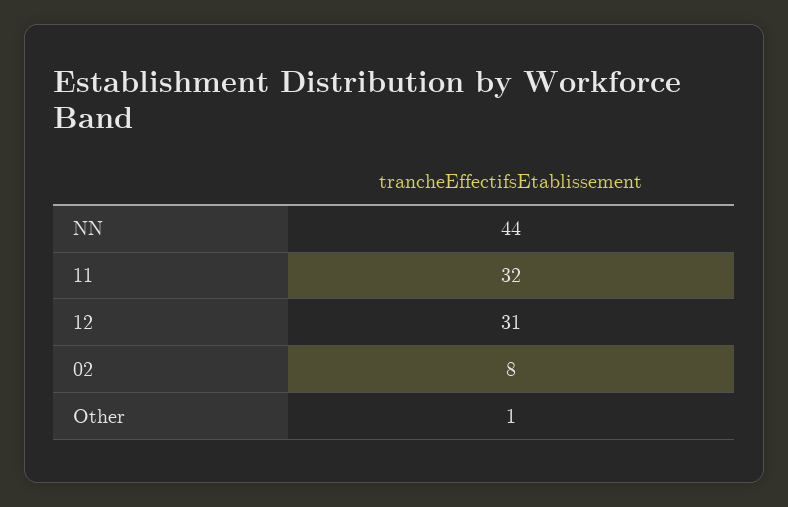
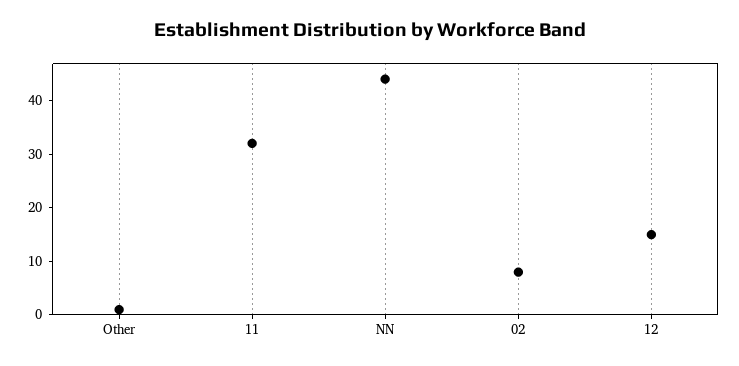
  {
    "NN": 44,
    "11": 32,
-   "12": 31,
+   "12": 15,
    "02": 8,
    "Other": 1
  }

